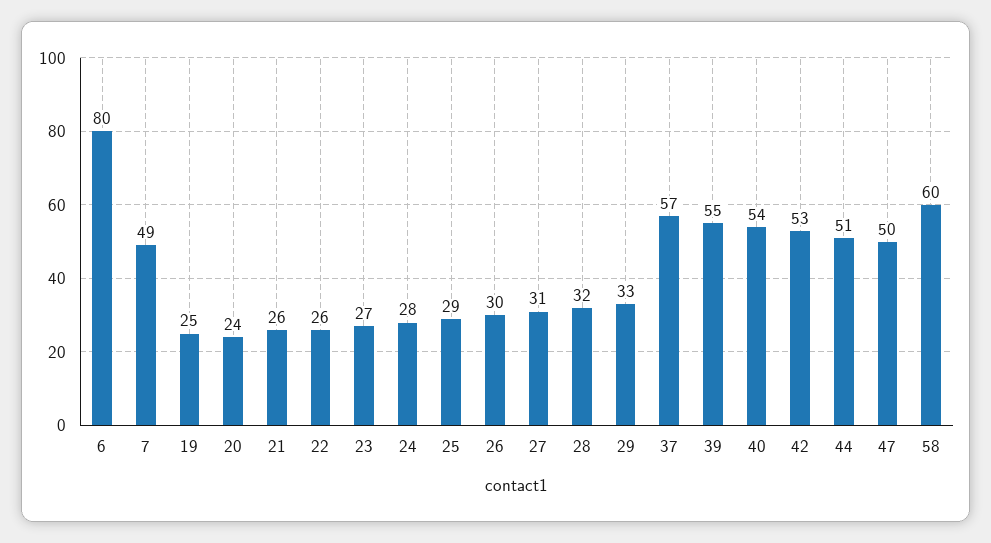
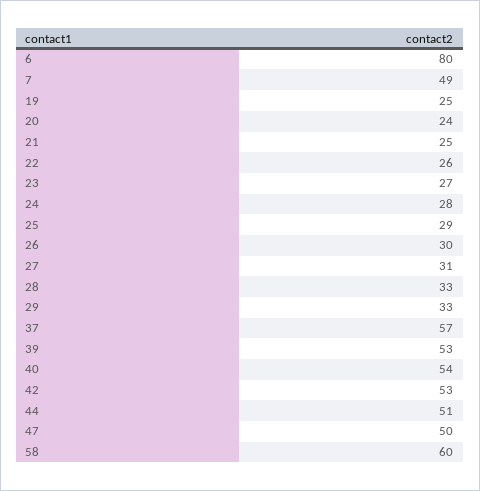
  {
    "6": 80,
    "7": 49,
    "19": 25,
    "20": 24,
-   "21": 26,
+   "21": 25,
    "22": 26,
    "23": 27,
    "24": 28,
    "25": 29,
    "26": 30,
    "27": 31,
-   "28": 32,
+   "28": 33,
    "29": 33,
    "37": 57,
-   "39": 55,
+   "39": 53,
    "40": 54,
    "42": 53,
    "44": 51,
    "47": 50,
    "58": 60
  }

